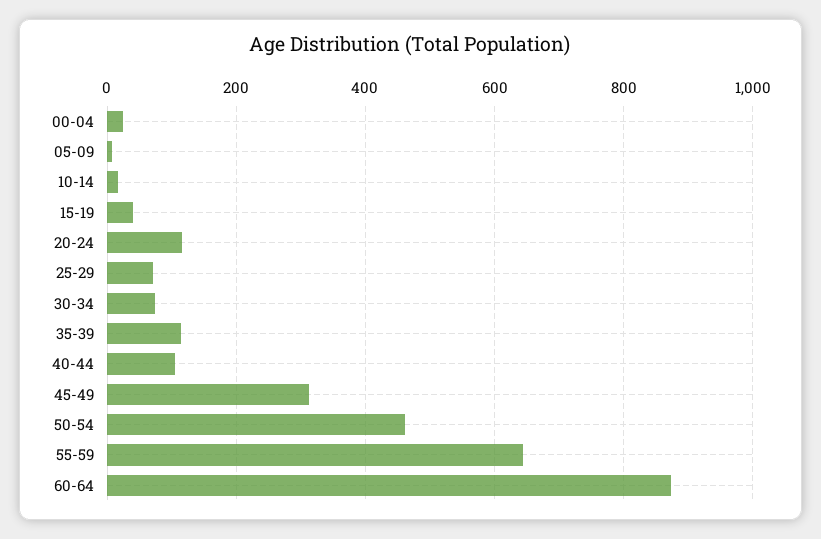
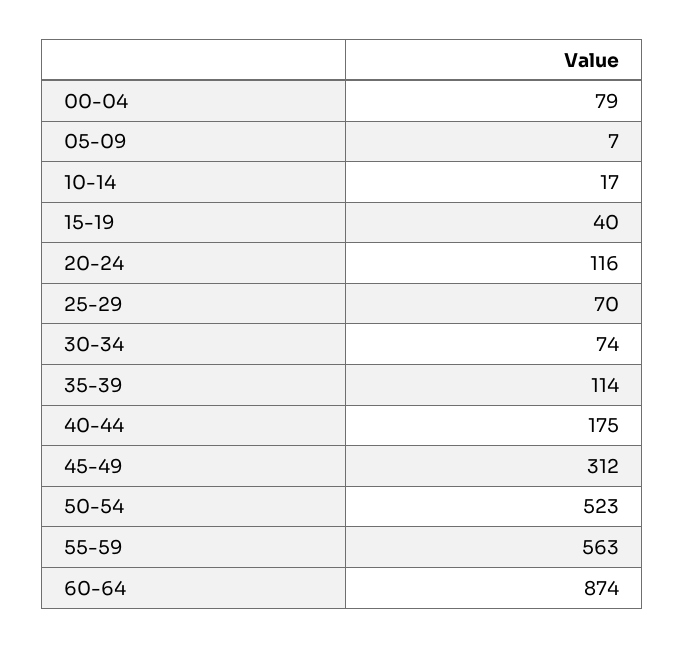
  {
-   "00-04": 20,
+   "00-04": 79,
    "05-09": 7,
    "10-14": 17,
    "15-19": 40,
    "20-24": 116,
    "25-29": 70,
    "30-34": 74,
    "35-39": 114,
-   "40-44": 100,
+   "40-44": 175,
    "45-49": 312,
-   "50-54": 460,
+   "50-54": 523,
-   "55-59": 640,
+   "55-59": 563,
    "60-64": 874
  }

